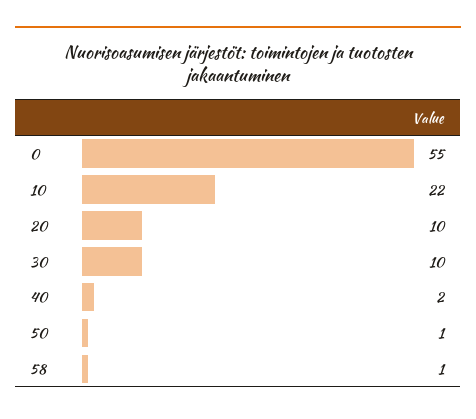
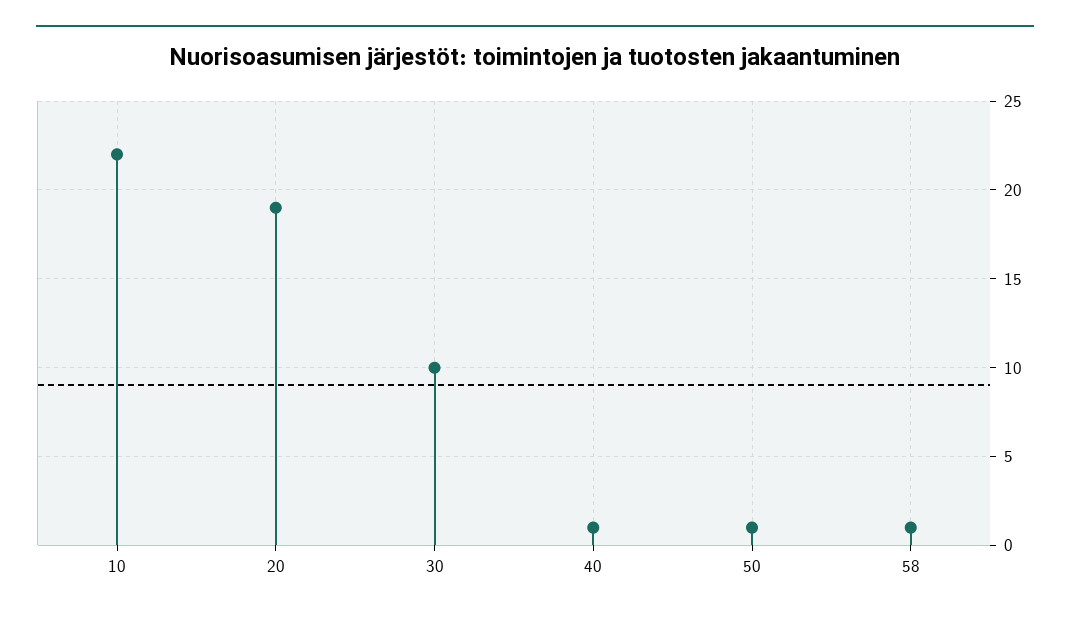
  {
-   "0": 55,
    "10": 22,
-   "20": 10,
+   "20": 19,
    "30": 10,
-   "40": 2,
+   "40": 1,
    "50": 1,
    "58": 1
  }

